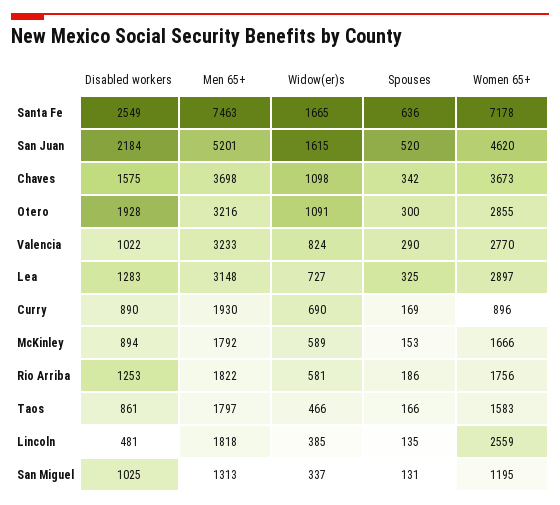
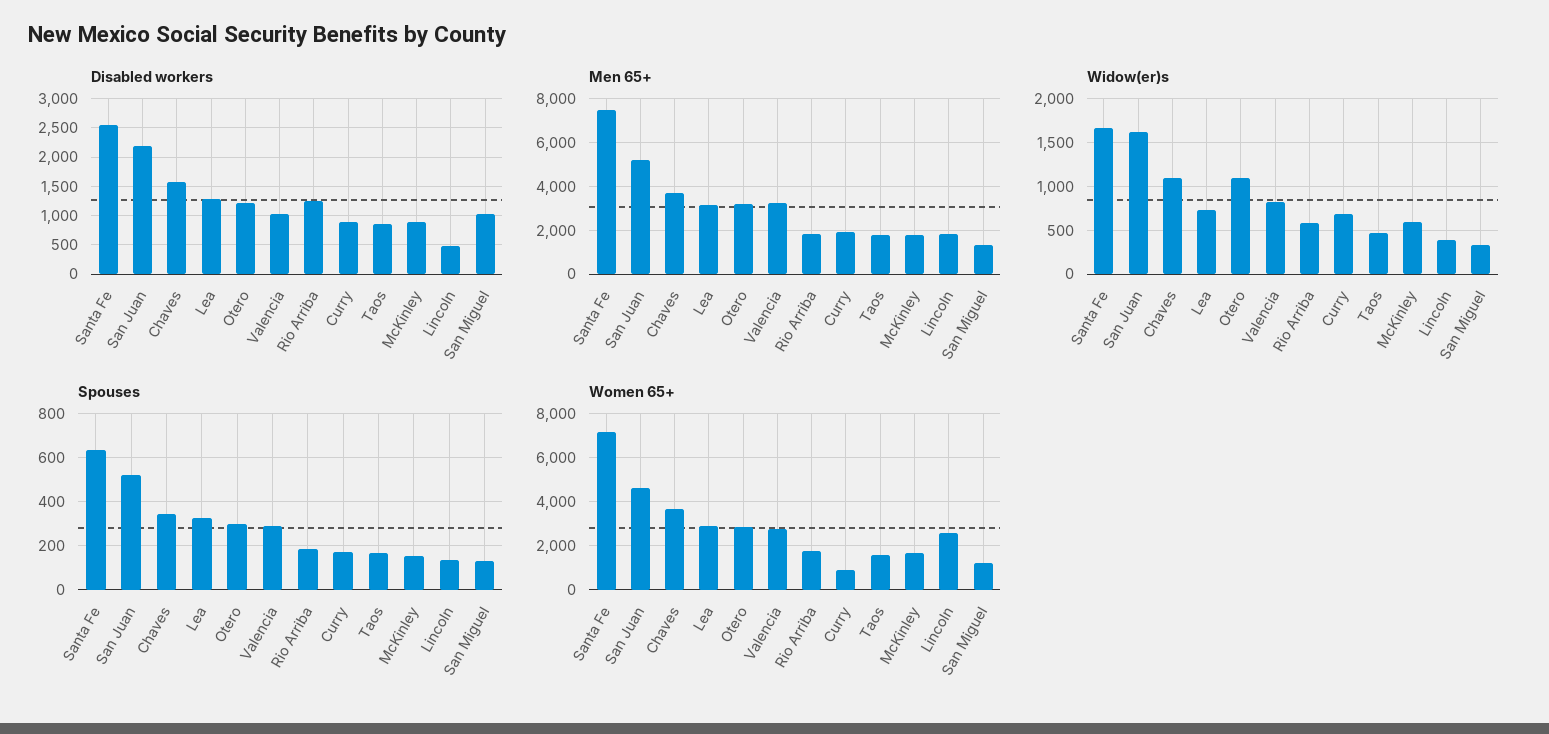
  {
    "Disabled workers": {
      "Santa Fe": 2549,
      "San Juan": 2184,
      "Chaves": 1575,
-     "Otero": 1928,
+     "Otero": 1250,
      "Valencia": 1022,
      "Lea": 1283,
      "Curry": 890,
      "McKinley": 894,
      "Rio Arriba": 1253,
      "Taos": 861,
      "Lincoln": 481,
      "San Miguel": 1025
    },
    "Men 65+": {
      "Santa Fe": 7463,
      "San Juan": 5201,
      "Chaves": 3698,
      "Otero": 3216,
      "Valencia": 3233,
      "Lea": 3148,
      "Curry": 1930,
      "McKinley": 1792,
      "Rio Arriba": 1822,
      "Taos": 1797,
      "Lincoln": 1818,
      "San Miguel": 1313
    },
    "Widow(er)s": {
      "Santa Fe": 1665,
      "San Juan": 1615,
      "Chaves": 1098,
      "Otero": 1091,
      "Valencia": 824,
      "Lea": 727,
      "Curry": 690,
      "McKinley": 589,
      "Rio Arriba": 581,
      "Taos": 466,
      "Lincoln": 385,
      "San Miguel": 337
    },
    "Spouses": {
      "Santa Fe": 636,
      "San Juan": 520,
      "Chaves": 342,
      "Otero": 300,
      "Valencia": 290,
      "Lea": 325,
      "Curry": 169,
      "McKinley": 153,
      "Rio Arriba": 186,
      "Taos": 166,
      "Lincoln": 135,
      "San Miguel": 131
    },
    "Women 65+": {
      "Santa Fe": 7178,
      "San Juan": 4620,
      "Chaves": 3673,
      "Otero": 2855,
      "Valencia": 2770,
      "Lea": 2897,
      "Curry": 896,
      "McKinley": 1666,
      "Rio Arriba": 1756,
      "Taos": 1583,
      "Lincoln": 2559,
      "San Miguel": 1195
    }
  }

